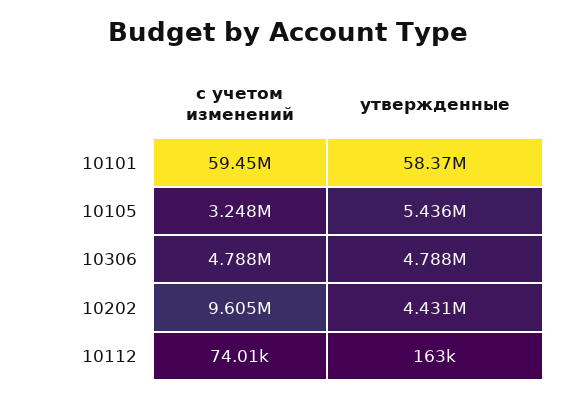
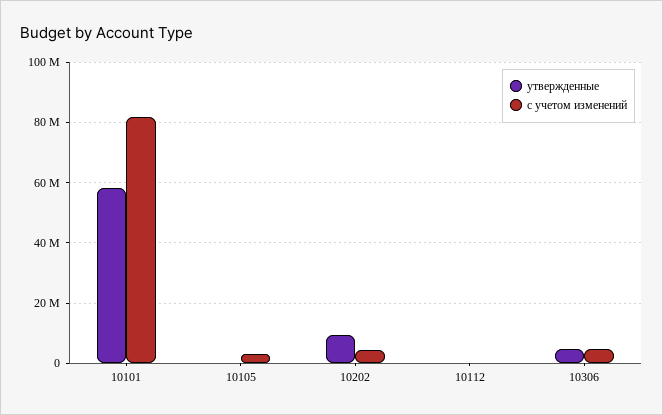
  {
    "c учетом изменений": {
-     "10101": 59450000,
+     "10101": 82000000,
      "10105": 3248000,
      "10306": 4788000,
-     "10202": 9605000,
+     "10202": 4000000,
      "10112": 74010
    },
    "утвержденные": {
      "10101": 58370000,
-     "10105": 5436000,
+     "10105": 0,
      "10306": 4788000,
-     "10202": 4431000,
+     "10202": 10000000,
      "10112": 163000
    }
  }

